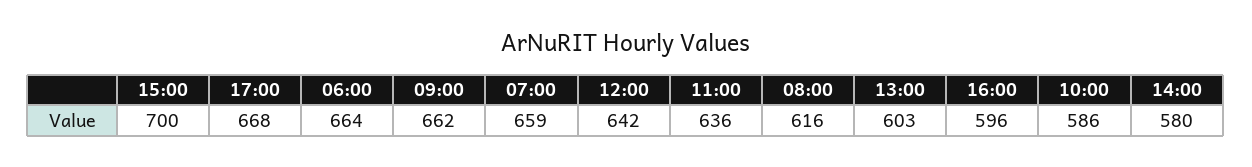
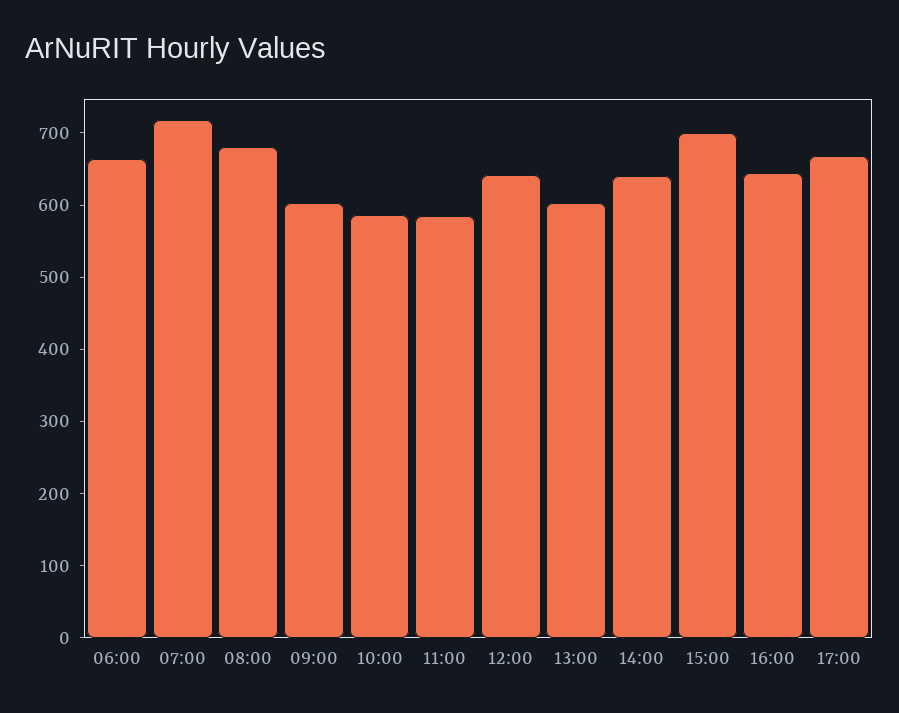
  {
    "15:00": 700,
    "17:00": 668,
    "06:00": 664,
-   "09:00": 662,
+   "09:00": 600,
-   "07:00": 659,
+   "07:00": 720,
    "12:00": 642,
-   "11:00": 636,
+   "11:00": 580,
-   "08:00": 616,
+   "08:00": 680,
    "13:00": 603,
-   "16:00": 596,
+   "16:00": 640,
    "10:00": 586,
-   "14:00": 580
+   "14:00": 640
  }

